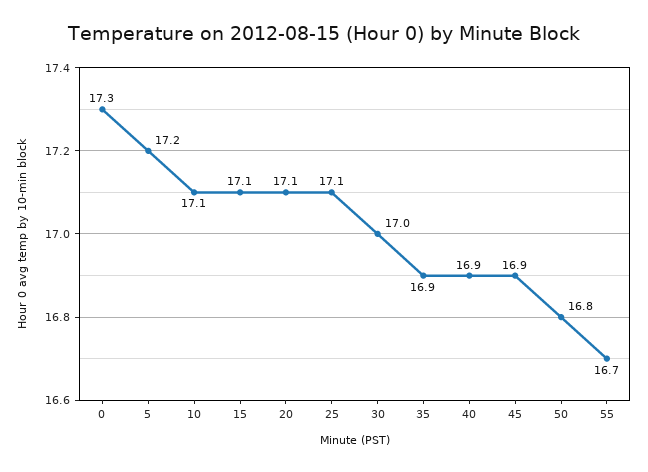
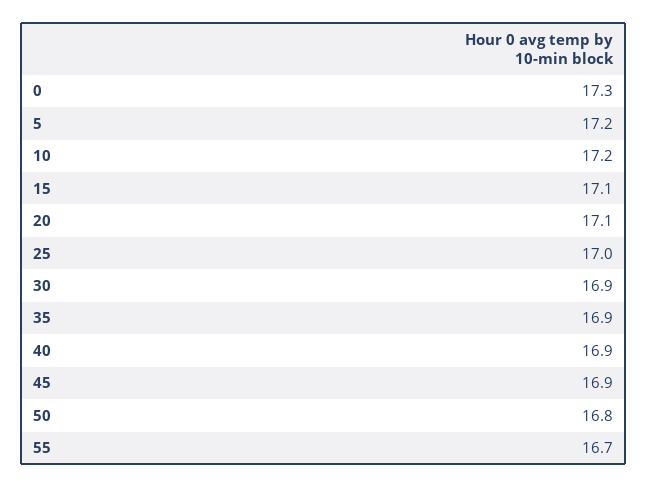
  {
    "0": 17.3,
    "5": 17.2,
-   "10": 17.1,
+   "10": 17.2,
    "15": 17.1,
    "20": 17.1,
-   "25": 17.1,
+   "25": 17,
-   "30": 17,
+   "30": 16.9,
    "35": 16.9,
    "40": 16.9,
    "45": 16.9,
    "50": 16.8,
    "55": 16.7
  }

